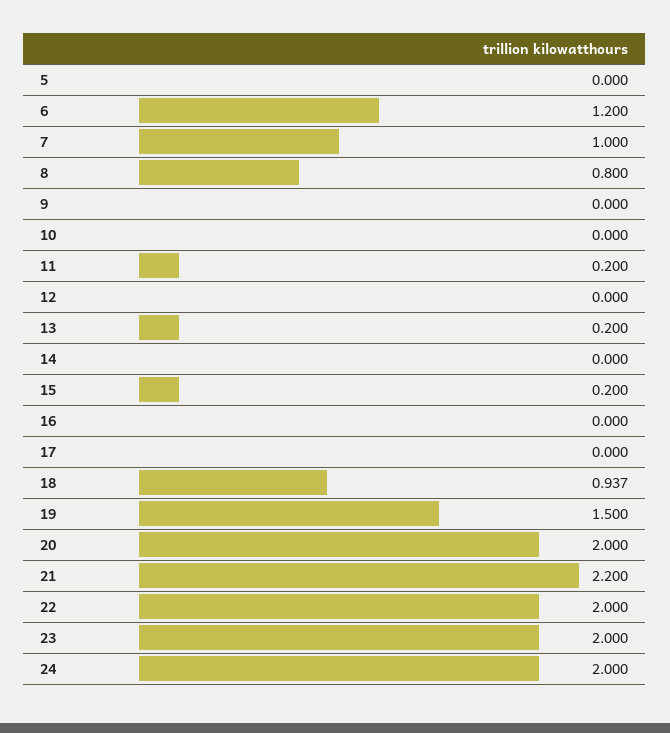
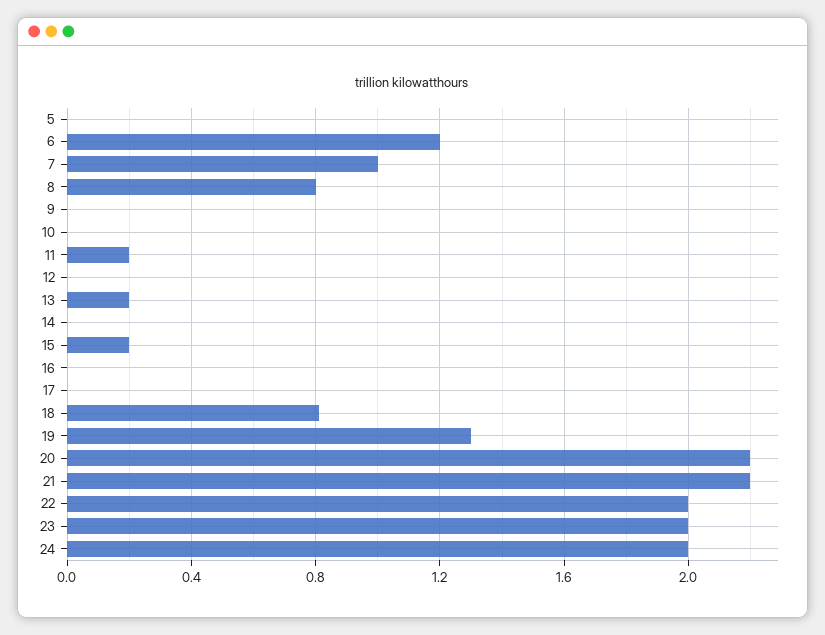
  {
    "5": 0,
    "6": 1.2,
    "7": 1,
    "8": 0.8,
    "9": 0,
    "10": 0,
    "11": 0.2,
    "12": 0,
    "13": 0.2,
    "14": 0,
    "15": 0.2,
    "16": 0,
    "17": 0,
-   "18": 0.937,
+   "18": 0.8,
-   "19": 1.5,
+   "19": 1.3,
-   "20": 2,
+   "20": 2.2,
    "21": 2.2,
    "22": 2,
    "23": 2,
    "24": 2
  }

